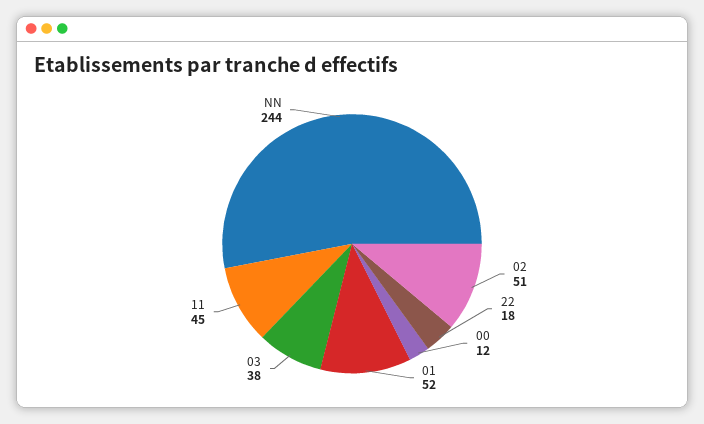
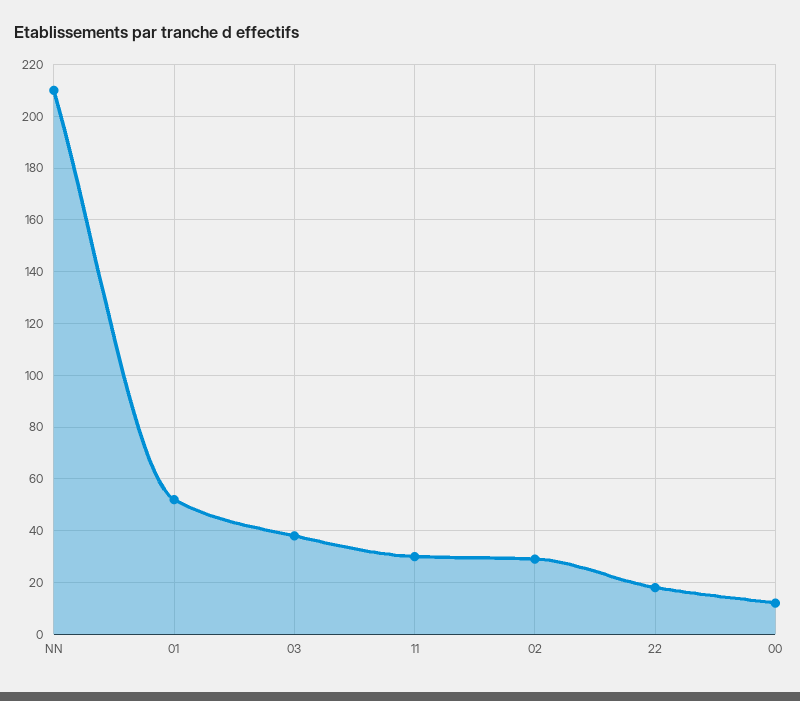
  {
-   "02": 51,
+   "02": 30,
    "22": 18,
    "00": 12,
    "01": 52,
    "03": 38,
-   "11": 45,
+   "11": 30,
-   "NN": 244
+   "NN": 210
  }

